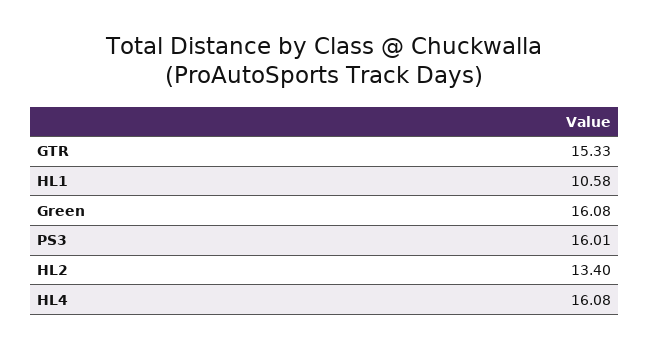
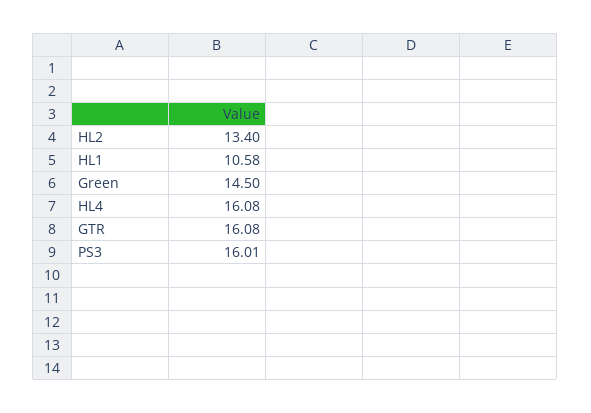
  {
-   "GTR": 15.33,
+   "GTR": 16.08,
    "HL1": 10.58,
-   "Green": 16.08,
+   "Green": 14.5,
    "PS3": 16.01,
    "HL2": 13.4,
    "HL4": 16.08
  }

